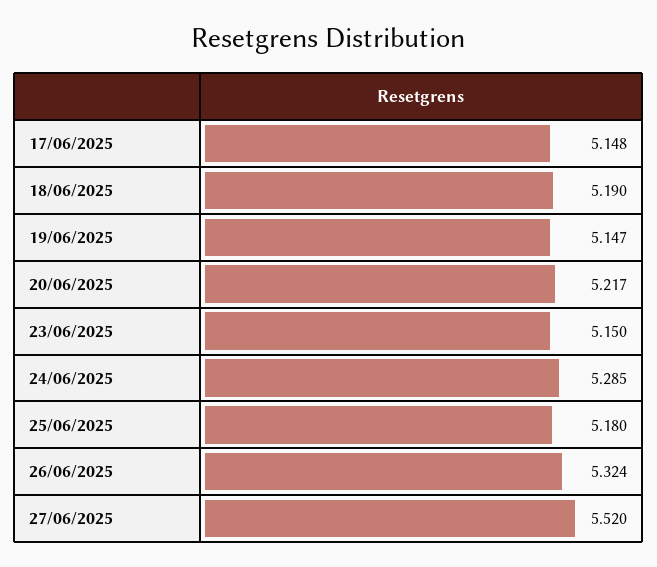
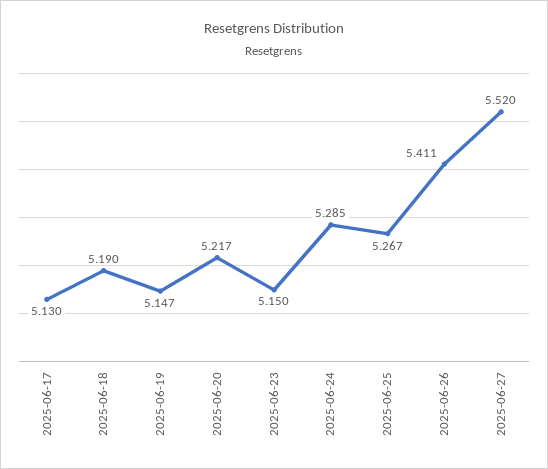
  {
-   "17/06/2025": 5.148,
+   "17/06/2025": 5.13,
    "18/06/2025": 5.19,
    "19/06/2025": 5.147,
    "20/06/2025": 5.217,
    "23/06/2025": 5.15,
    "24/06/2025": 5.285,
-   "25/06/2025": 5.18,
+   "25/06/2025": 5.267,
-   "26/06/2025": 5.324,
+   "26/06/2025": 5.411,
    "27/06/2025": 5.52
  }

